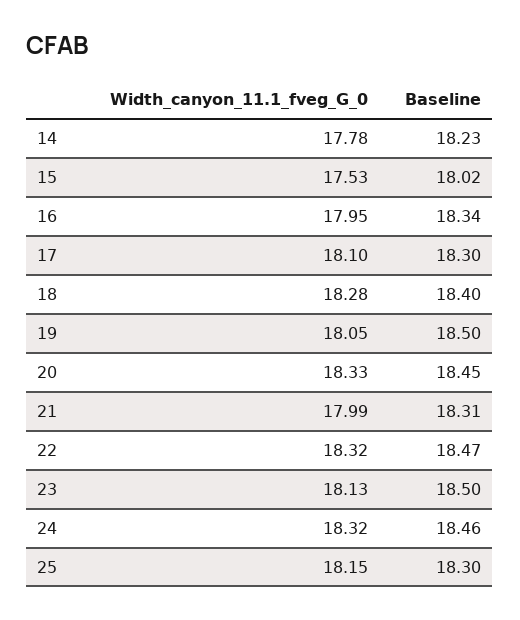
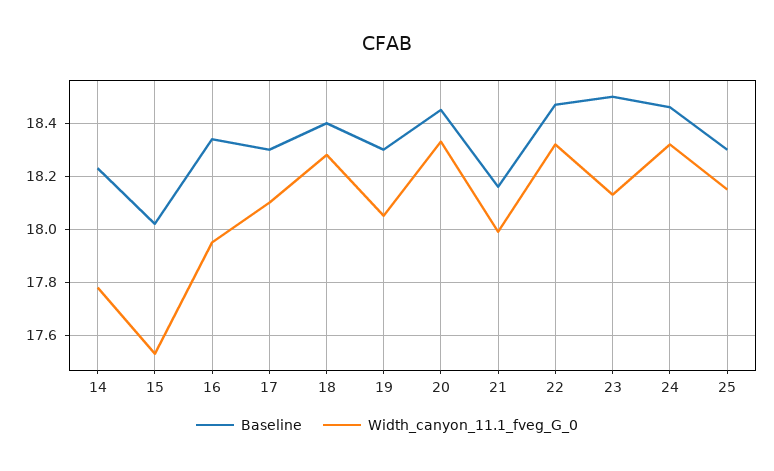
  {
    "Width_canyon_11.1_fveg_G_0": {
      "14": 17.78,
      "15": 17.53,
      "16": 17.95,
      "17": 18.1,
      "18": 18.28,
      "19": 18.05,
      "20": 18.33,
      "21": 17.99,
      "22": 18.32,
      "23": 18.13,
      "24": 18.32,
      "25": 18.15
    },
    "Baseline": {
      "14": 18.23,
      "15": 18.02,
      "16": 18.34,
      "17": 18.3,
      "18": 18.4,
-     "19": 18.5,
+     "19": 18.3,
      "20": 18.45,
-     "21": 18.31,
+     "21": 18.15,
      "22": 18.47,
      "23": 18.5,
      "24": 18.46,
      "25": 18.3
    }
  }

